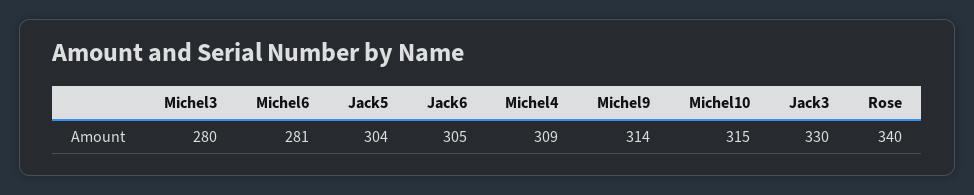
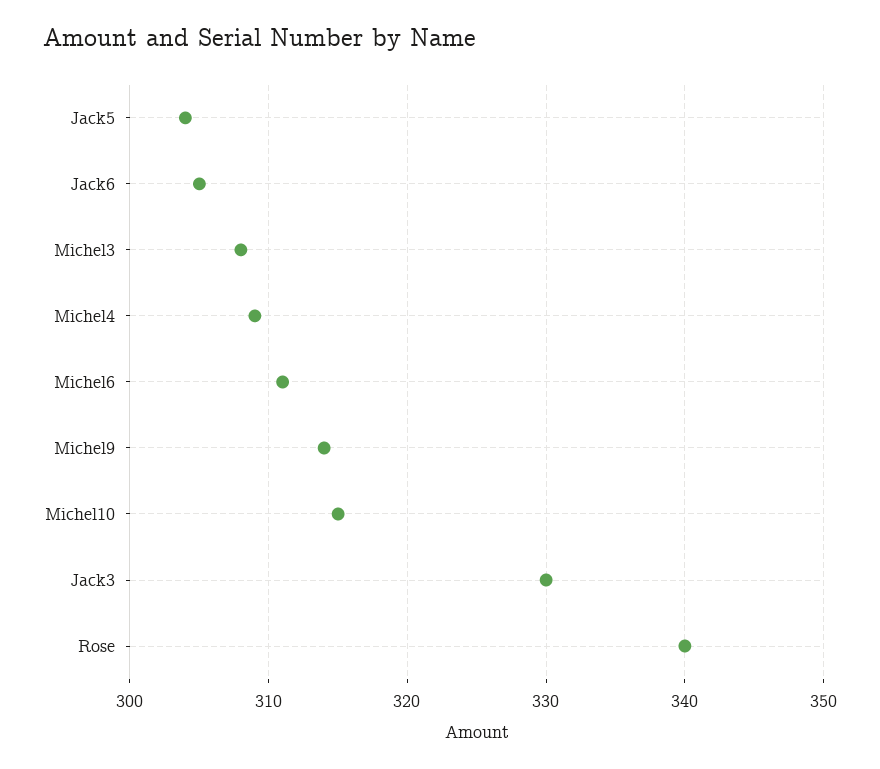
  {
-   "Michel3": 280,
+   "Michel3": 308,
-   "Michel6": 281,
+   "Michel6": 311,
    "Jack5": 304,
    "Jack6": 305,
    "Michel4": 309,
    "Michel9": 314,
    "Michel10": 315,
    "Jack3": 330,
    "Rose": 340
  }

